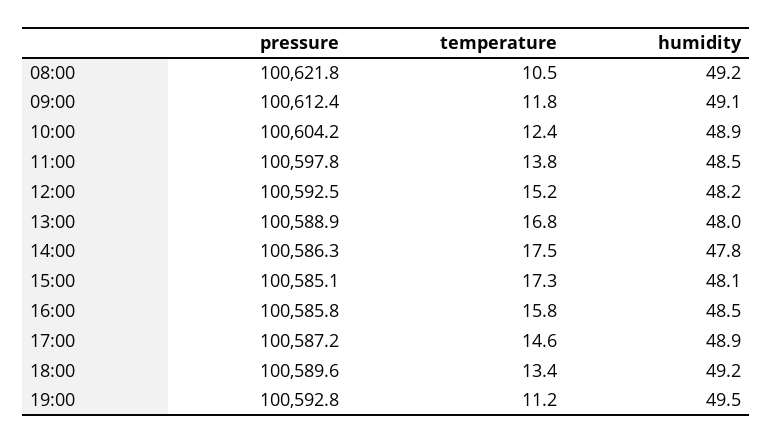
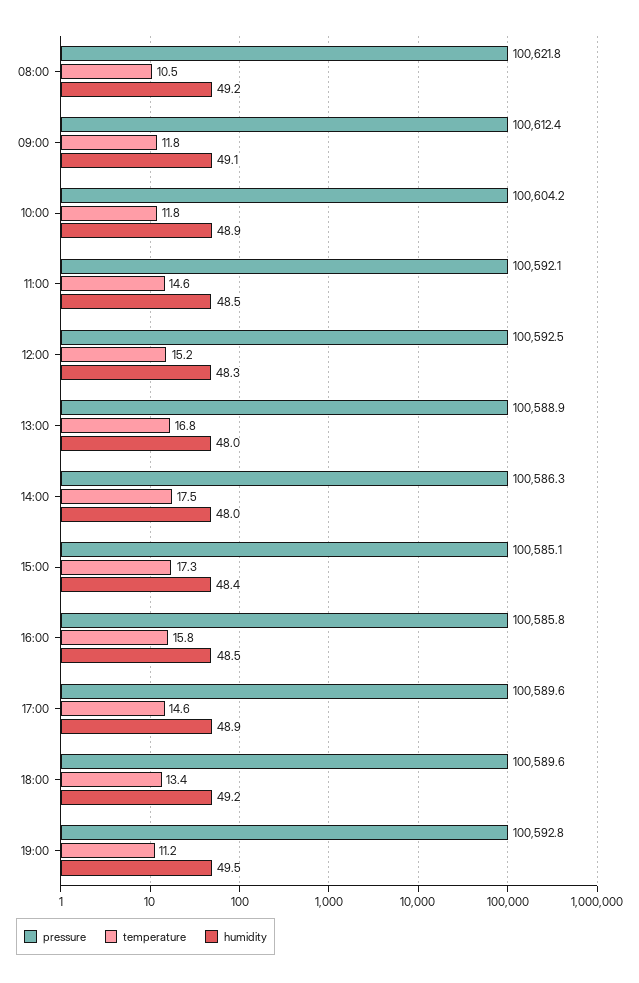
  {
    "pressure": {
      "08:00": 100621.8,
      "09:00": 100612.4,
      "10:00": 100604.2,
-     "11:00": 100597.8,
+     "11:00": 100592.1,
      "12:00": 100592.5,
      "13:00": 100588.9,
      "14:00": 100586.3,
      "15:00": 100585.1,
      "16:00": 100585.8,
-     "17:00": 100587.2,
+     "17:00": 100589.6,
      "18:00": 100589.6,
      "19:00": 100592.8
    },
    "temperature": {
      "08:00": 10.5,
      "09:00": 11.8,
-     "10:00": 12.4,
+     "10:00": 11.8,
-     "11:00": 13.8,
+     "11:00": 14.6,
      "12:00": 15.2,
      "13:00": 16.8,
      "14:00": 17.5,
      "15:00": 17.3,
      "16:00": 15.8,
      "17:00": 14.6,
      "18:00": 13.4,
      "19:00": 11.2
    },
    "humidity": {
      "08:00": 49.2,
      "09:00": 49.1,
      "10:00": 48.9,
      "11:00": 48.5,
-     "12:00": 48.2,
+     "12:00": 48.3,
      "13:00": 48,
-     "14:00": 47.8,
+     "14:00": 48,
-     "15:00": 48.1,
+     "15:00": 48.4,
      "16:00": 48.5,
      "17:00": 48.9,
      "18:00": 49.2,
      "19:00": 49.5
    }
  }

